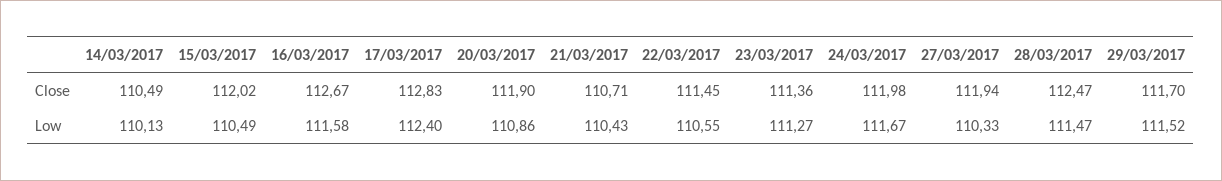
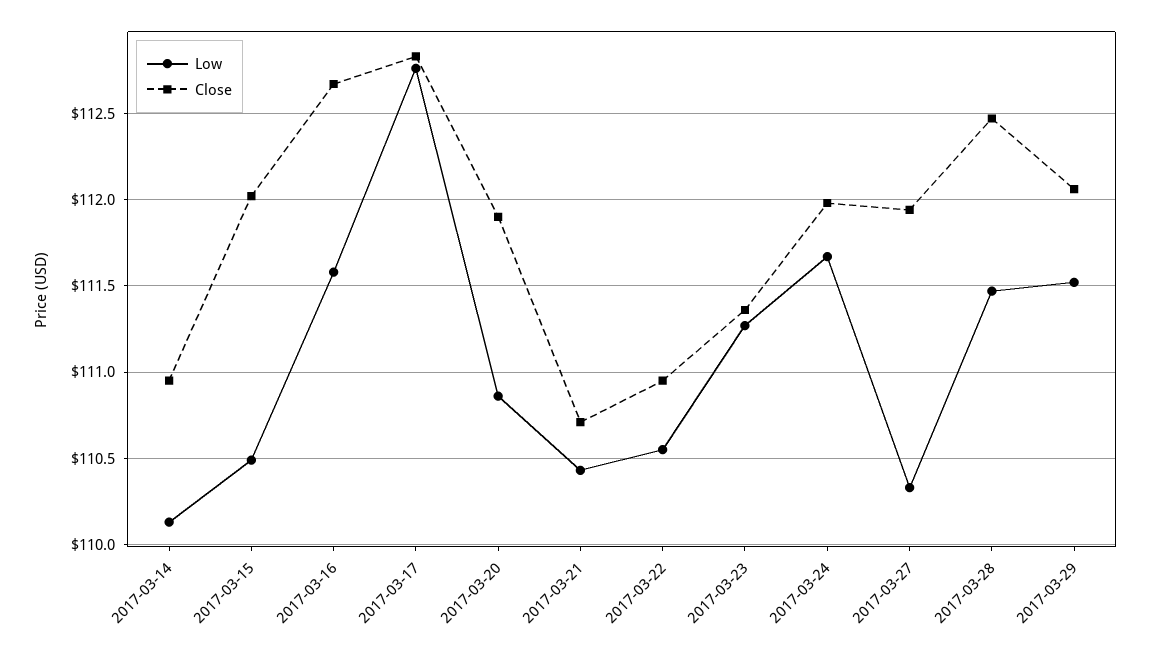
  {
    "Close": {
-     "14/03/2017": 110.49,
+     "14/03/2017": 110.95,
      "15/03/2017": 112.02,
      "16/03/2017": 112.67,
      "17/03/2017": 112.83,
      "20/03/2017": 111.9,
      "21/03/2017": 110.71,
-     "22/03/2017": 111.45,
+     "22/03/2017": 110.95,
      "23/03/2017": 111.36,
      "24/03/2017": 111.98,
      "27/03/2017": 111.94,
      "28/03/2017": 112.47,
-     "29/03/2017": 111.7
+     "29/03/2017": 112.05
    },
    "Low": {
      "14/03/2017": 110.13,
      "15/03/2017": 110.49,
      "16/03/2017": 111.58,
-     "17/03/2017": 112.4,
+     "17/03/2017": 112.75,
      "20/03/2017": 110.86,
      "21/03/2017": 110.43,
      "22/03/2017": 110.55,
      "23/03/2017": 111.27,
      "24/03/2017": 111.67,
      "27/03/2017": 110.33,
      "28/03/2017": 111.47,
      "29/03/2017": 111.52
    }
  }

